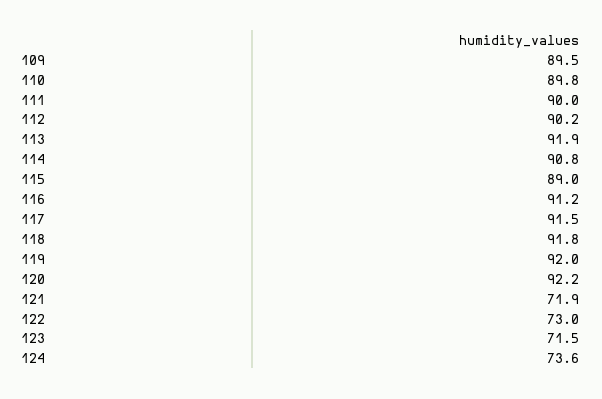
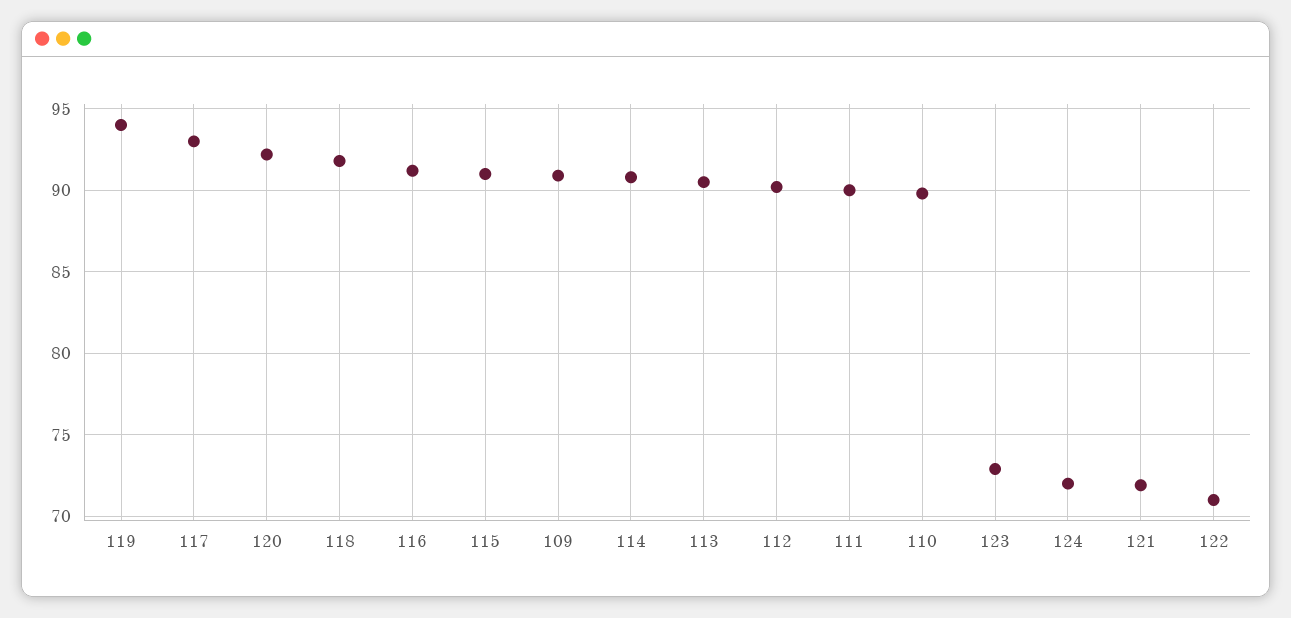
  {
-   "109": 89.5,
+   "109": 91,
    "110": 89.8,
    "111": 90,
    "112": 90.2,
-   "113": 91.9,
+   "113": 90.5,
    "114": 90.8,
-   "115": 89,
+   "115": 91,
    "116": 91.2,
-   "117": 91.5,
+   "117": 93,
    "118": 91.8,
-   "119": 92,
+   "119": 94,
    "120": 92.2,
    "121": 71.9,
-   "122": 73,
+   "122": 71,
-   "123": 71.5,
+   "123": 73,
-   "124": 73.6
+   "124": 72
  }

